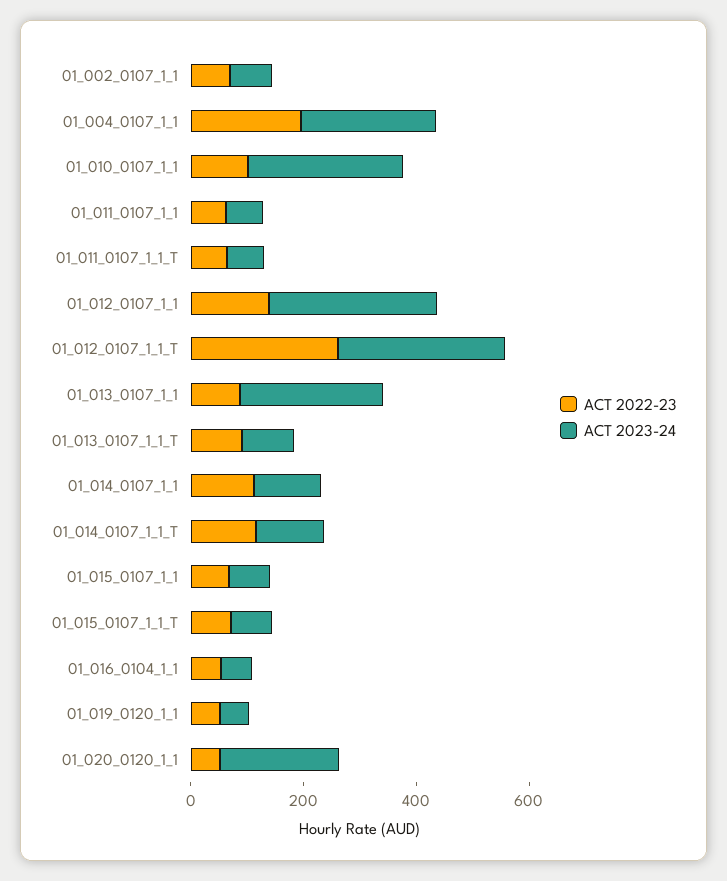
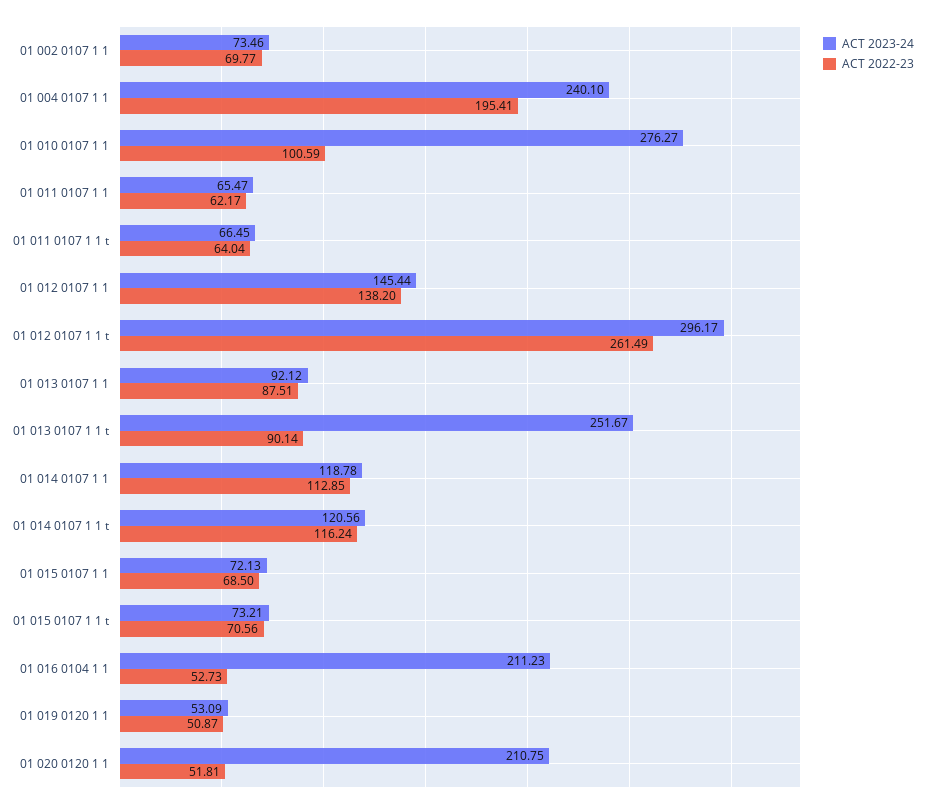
  {
    "ACT 2022-23": {
      "01_002_0107_1_1": 69.77,
      "01_004_0107_1_1": 195.41,
      "01_010_0107_1_1": 100.59,
      "01_011_0107_1_1": 62.17,
      "01_011_0107_1_1_T": 64.04,
      "01_012_0107_1_1": 138.2,
      "01_012_0107_1_1_T": 261.49,
      "01_013_0107_1_1": 87.51,
      "01_013_0107_1_1_T": 90.14,
      "01_014_0107_1_1": 112.85,
      "01_014_0107_1_1_T": 116.24,
      "01_015_0107_1_1": 68.5,
      "01_015_0107_1_1_T": 70.56,
      "01_016_0104_1_1": 52.73,
      "01_019_0120_1_1": 50.87,
      "01_020_0120_1_1": 51.81
    },
    "ACT 2023-24": {
      "01_002_0107_1_1": 73.46,
      "01_004_0107_1_1": 240.1,
      "01_010_0107_1_1": 276.27,
      "01_011_0107_1_1": 65.47,
      "01_011_0107_1_1_T": 66.45,
-     "01_012_0107_1_1": 300,
+     "01_012_0107_1_1": 145.44,
      "01_012_0107_1_1_T": 296.17,
-     "01_013_0107_1_1": 250,
+     "01_013_0107_1_1": 92.12,
-     "01_013_0107_1_1_T": 100,
+     "01_013_0107_1_1_T": 251.67,
      "01_014_0107_1_1": 118.78,
      "01_014_0107_1_1_T": 120.56,
      "01_015_0107_1_1": 72.13,
      "01_015_0107_1_1_T": 73.21,
-     "01_016_0104_1_1": 50,
+     "01_016_0104_1_1": 211.23,
      "01_019_0120_1_1": 53.09,
      "01_020_0120_1_1": 210.75
    }
  }

